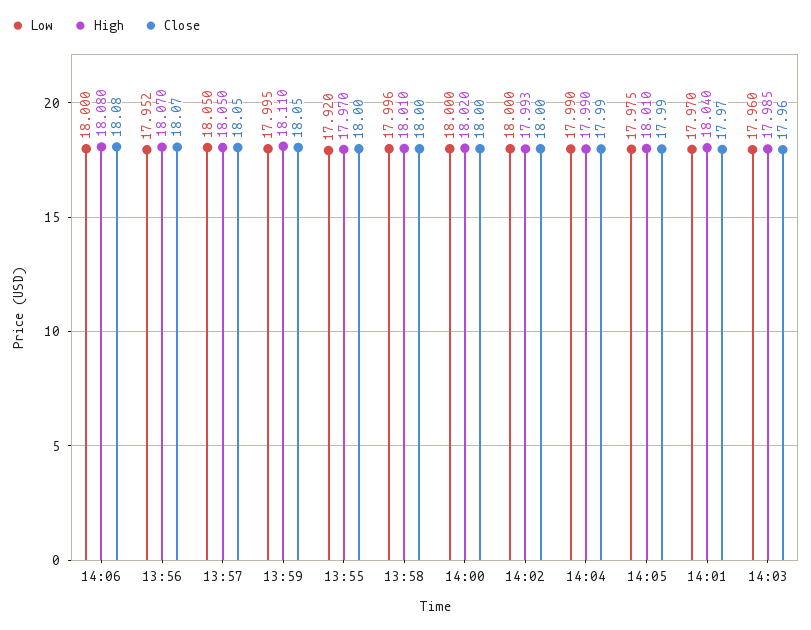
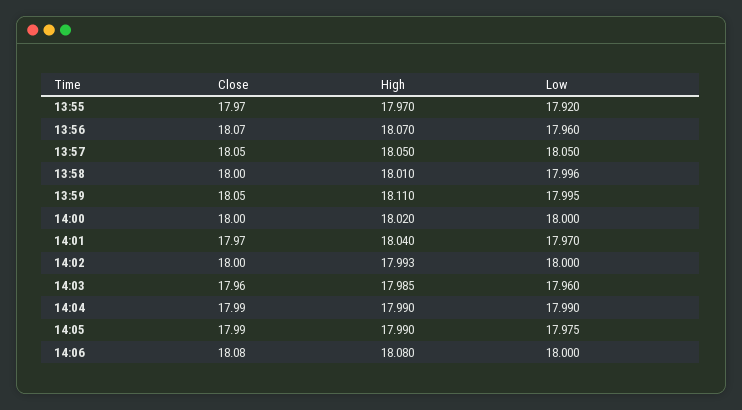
  {
    "Low": {
      "14:06": 18,
-     "13:56": 17.952,
+     "13:56": 17.96,
      "13:57": 18.05,
      "13:59": 17.995,
      "13:55": 17.92,
      "13:58": 17.996,
      "14:00": 18,
      "14:02": 18,
      "14:04": 17.99,
      "14:05": 17.975,
      "14:01": 17.97,
      "14:03": 17.96
    },
    "High": {
      "14:06": 18.08,
      "13:56": 18.07,
      "13:57": 18.05,
      "13:59": 18.11,
      "13:55": 17.97,
      "13:58": 18.01,
      "14:00": 18.02,
      "14:02": 17.993,
      "14:04": 17.99,
-     "14:05": 18.01,
+     "14:05": 17.99,
      "14:01": 18.04,
      "14:03": 17.985
    },
    "Close": {
      "14:06": 18.08,
      "13:56": 18.07,
      "13:57": 18.05,
      "13:59": 18.05,
-     "13:55": 18,
+     "13:55": 17.97,
      "13:58": 18,
      "14:00": 18,
      "14:02": 18,
      "14:04": 17.99,
      "14:05": 17.99,
      "14:01": 17.97,
      "14:03": 17.96
    }
  }

